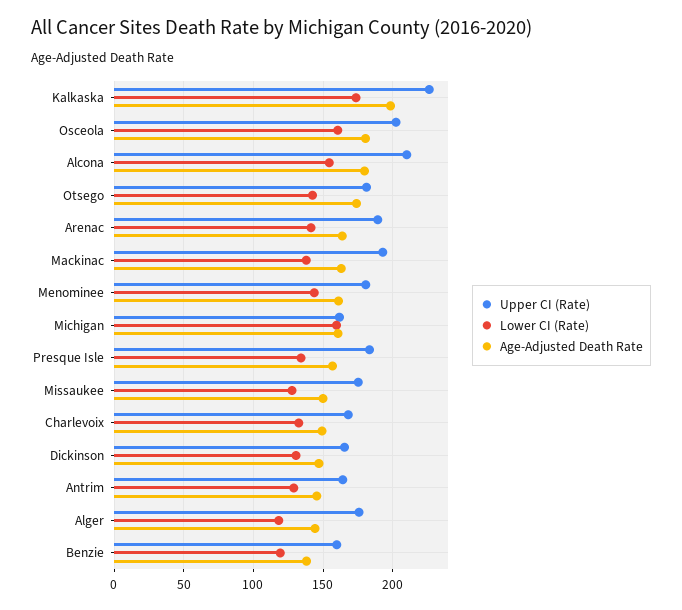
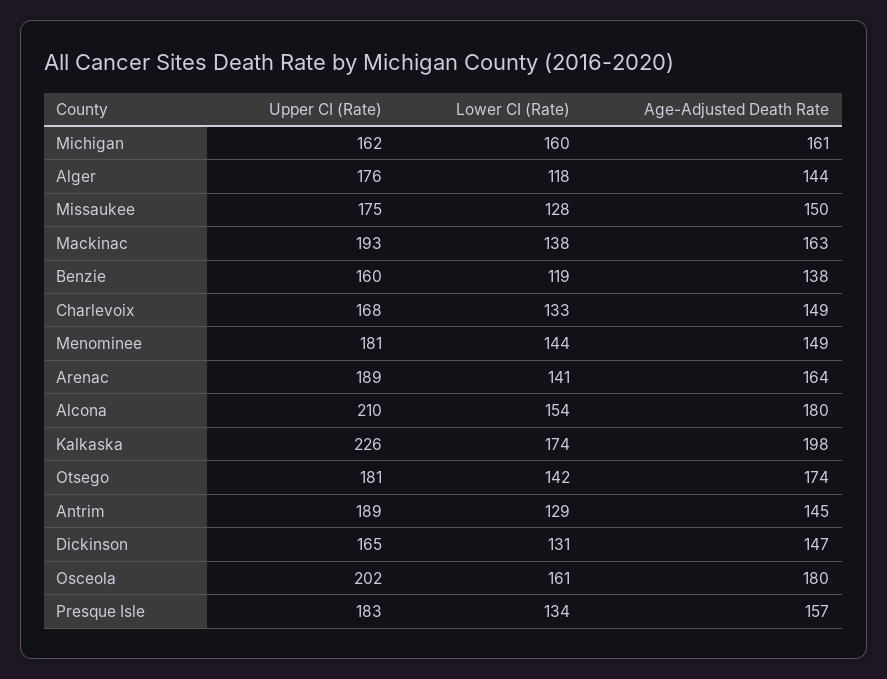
  {
    "Upper CI (Rate)": {
      "Kalkaska": 226,
      "Osceola": 202,
      "Alcona": 210,
      "Otsego": 181,
      "Arenac": 189,
      "Mackinac": 193,
      "Menominee": 181,
      "Michigan": 162,
      "Presque Isle": 183,
      "Missaukee": 175,
      "Charlevoix": 168,
      "Dickinson": 165,
-     "Antrim": 165,
+     "Antrim": 189,
      "Alger": 176,
      "Benzie": 160
    },
    "Lower CI (Rate)": {
      "Kalkaska": 174,
      "Osceola": 161,
      "Alcona": 154,
      "Otsego": 142,
      "Arenac": 141,
      "Mackinac": 138,
      "Menominee": 144,
      "Michigan": 160,
      "Presque Isle": 134,
      "Missaukee": 128,
      "Charlevoix": 133,
      "Dickinson": 131,
      "Antrim": 129,
      "Alger": 118,
      "Benzie": 119
    },
    "Age-Adjusted Death Rate": {
      "Kalkaska": 198,
      "Osceola": 180,
      "Alcona": 180,
      "Otsego": 174,
      "Arenac": 164,
      "Mackinac": 163,
-     "Menominee": 160,
+     "Menominee": 149,
      "Michigan": 161,
      "Presque Isle": 157,
      "Missaukee": 150,
      "Charlevoix": 149,
      "Dickinson": 147,
      "Antrim": 145,
      "Alger": 144,
      "Benzie": 138
    }
  }

